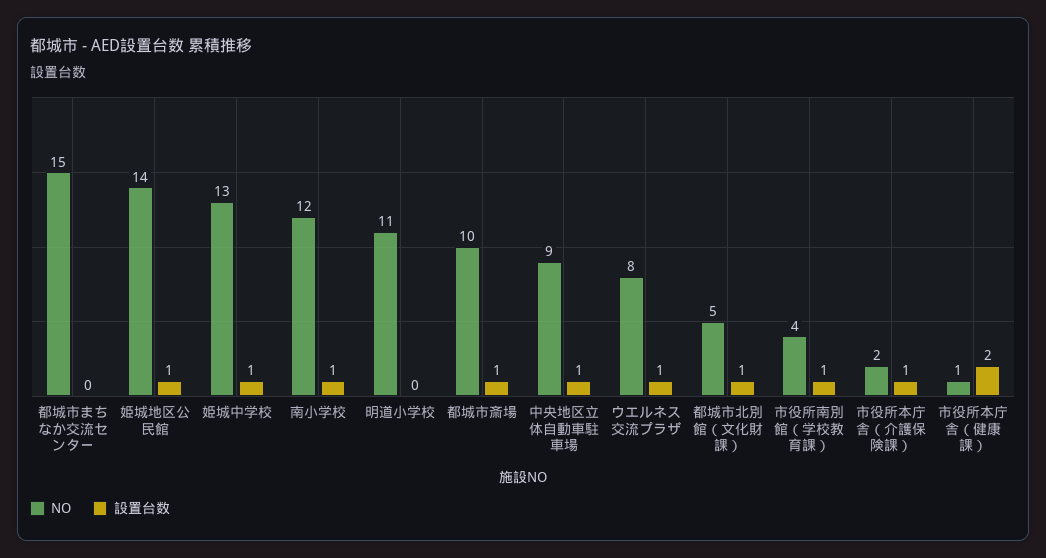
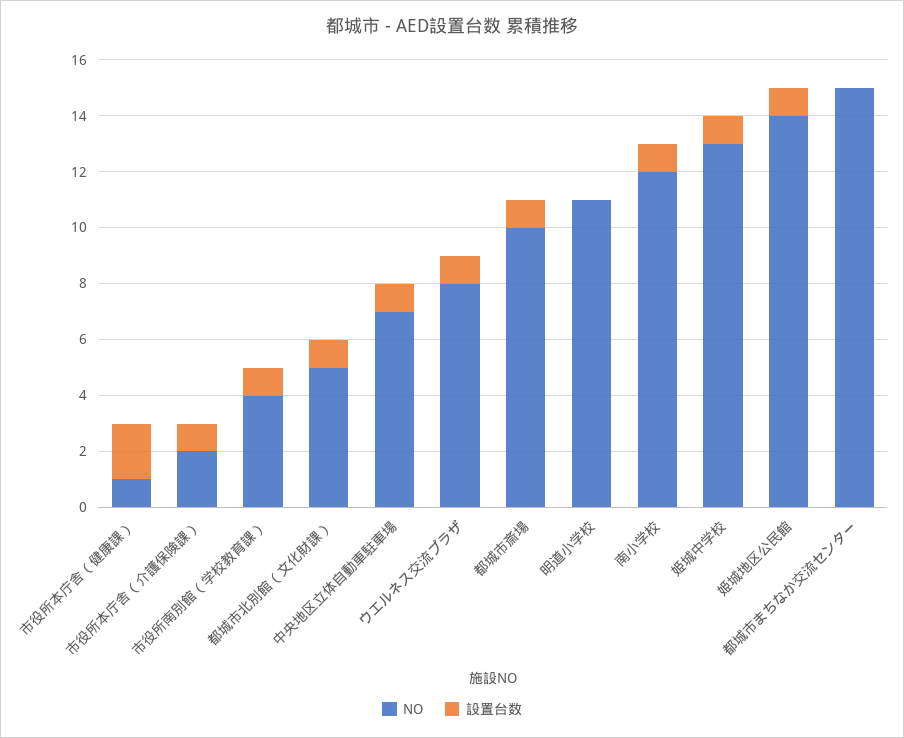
  {
    "NO": {
      "都城市まちなか交流センター": 15,
      "姫城地区公民館": 14,
      "姫城中学校": 13,
      "南小学校": 12,
      "明道小学校": 11,
      "都城市斎場": 10,
-     "中央地区立体自動車駐車場": 9,
+     "中央地区立体自動車駐車場": 7,
      "ウエルネス交流プラザ": 8,
      "都城市北別館（文化財課）": 5,
      "市役所南別館（学校教育課）": 4,
      "市役所本庁舎（介護保険課）": 2,
      "市役所本庁舎（健康課）": 1
    },
    "設置台数": {
      "都城市まちなか交流センター": 0,
      "姫城地区公民館": 1,
      "姫城中学校": 1,
      "南小学校": 1,
      "明道小学校": 0,
      "都城市斎場": 1,
      "中央地区立体自動車駐車場": 1,
      "ウエルネス交流プラザ": 1,
      "都城市北別館（文化財課）": 1,
      "市役所南別館（学校教育課）": 1,
      "市役所本庁舎（介護保険課）": 1,
      "市役所本庁舎（健康課）": 2
    }
  }

